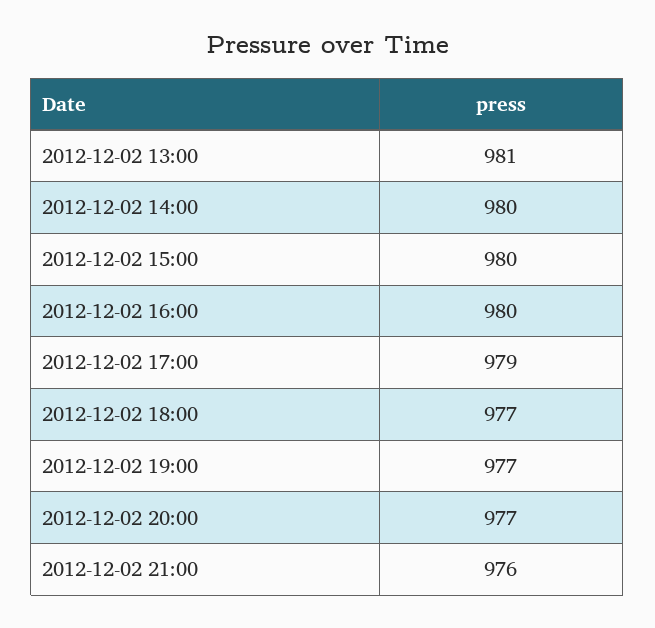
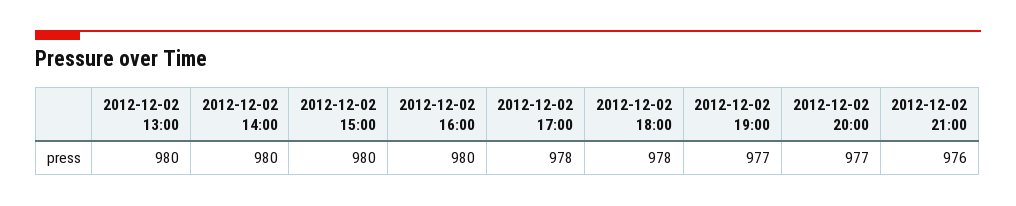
  {
-   "2012-12-02 13:00": 981,
+   "2012-12-02 13:00": 980,
    "2012-12-02 14:00": 980,
    "2012-12-02 15:00": 980,
    "2012-12-02 16:00": 980,
-   "2012-12-02 17:00": 979,
+   "2012-12-02 17:00": 978,
-   "2012-12-02 18:00": 977,
+   "2012-12-02 18:00": 978,
    "2012-12-02 19:00": 977,
    "2012-12-02 20:00": 977,
    "2012-12-02 21:00": 976
  }

